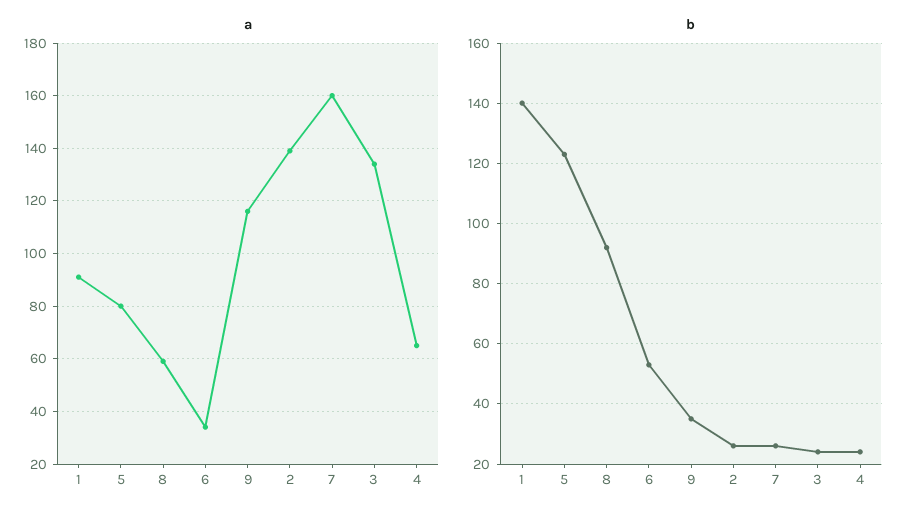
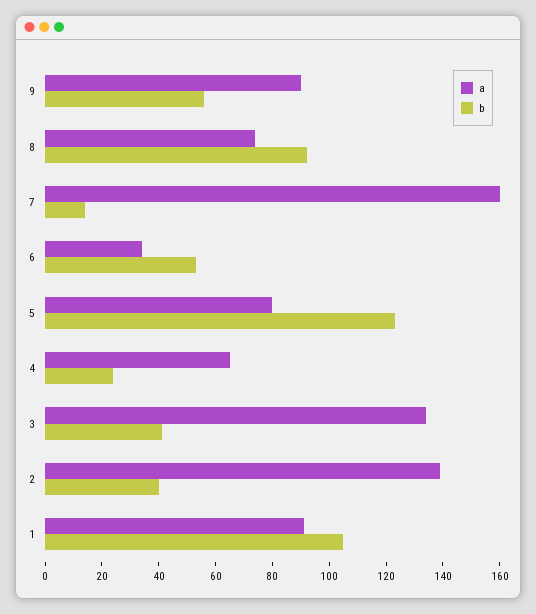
  {
    "a": {
      "1": 90,
      "5": 80,
-     "8": 60,
+     "8": 75,
      "6": 35,
-     "9": 115,
+     "9": 90,
      "2": 140,
      "7": 160,
      "3": 135,
      "4": 65
    },
    "b": {
-     "1": 140,
+     "1": 105,
      "5": 125,
      "8": 90,
      "6": 55,
-     "9": 35,
+     "9": 55,
-     "2": 25,
+     "2": 40,
-     "7": 25,
+     "7": 15,
-     "3": 25,
+     "3": 40,
      "4": 25
    }
  }

